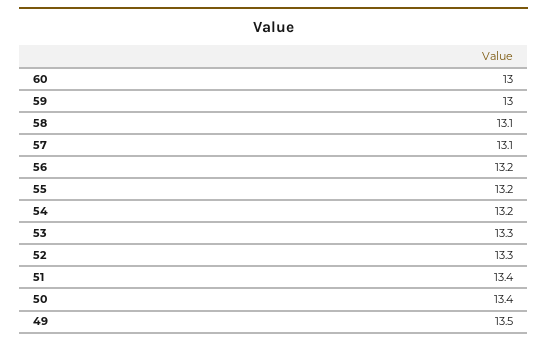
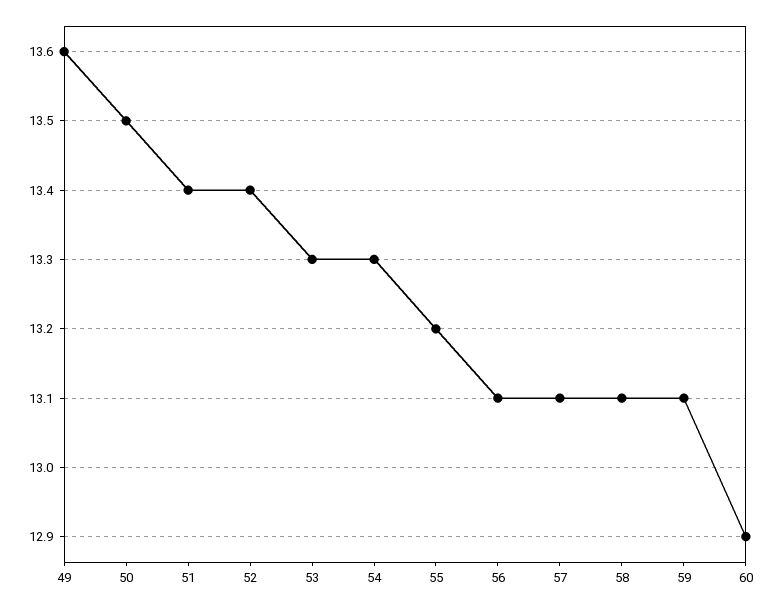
  {
-   "60": 13,
+   "60": 12.9,
-   "59": 13,
+   "59": 13.1,
    "58": 13.1,
    "57": 13.1,
-   "56": 13.2,
+   "56": 13.1,
    "55": 13.2,
-   "54": 13.2,
+   "54": 13.3,
    "53": 13.3,
-   "52": 13.3,
+   "52": 13.4,
    "51": 13.4,
-   "50": 13.4,
+   "50": 13.5,
-   "49": 13.5
+   "49": 13.6
  }

